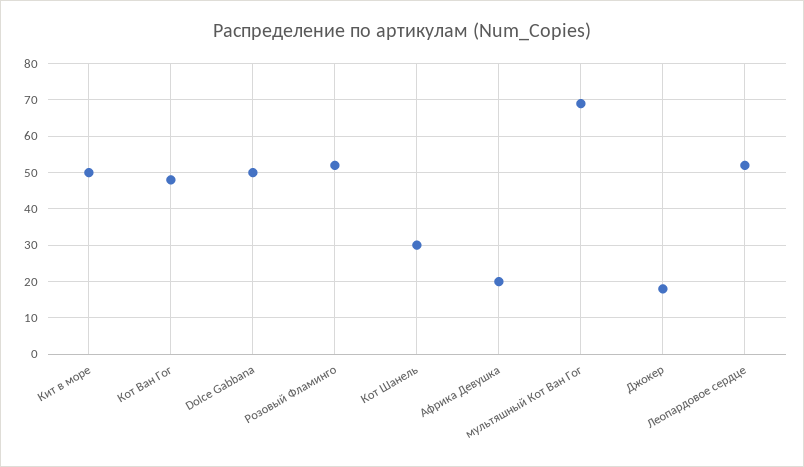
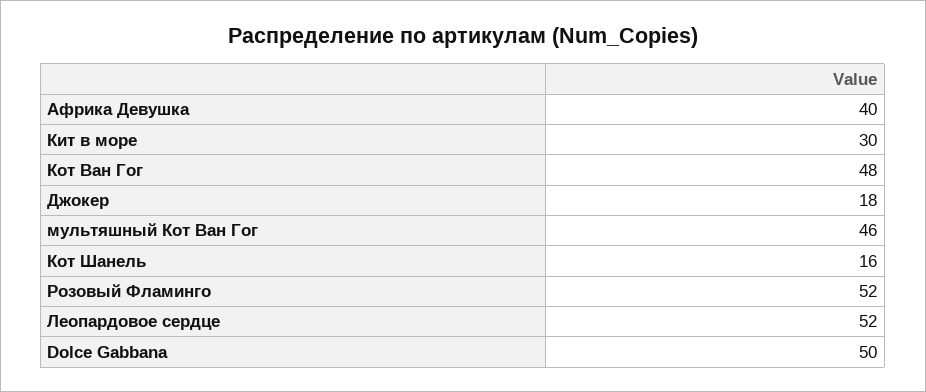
  {
-   "Кит в море": 50,
+   "Кит в море": 30,
    "Кот Ван Гог": 48,
    "Dolce Gabbana": 50,
    "Розовый Фламинго": 52,
-   "Кот Шанель": 30,
+   "Кот Шанель": 16,
-   "Африка Девушка": 20,
+   "Африка Девушка": 40,
-   "мультяшный Кот Ван Гог": 70,
+   "мультяшный Кот Ван Гог": 46,
    "Джокер": 18,
    "Леопардовое сердце": 52
  }

